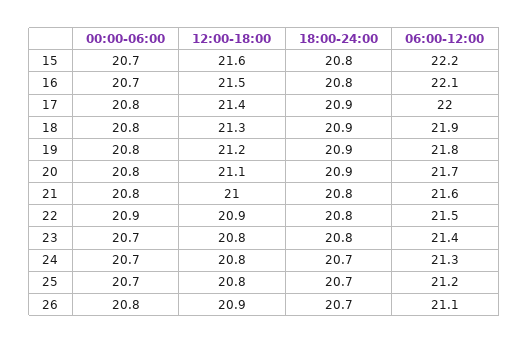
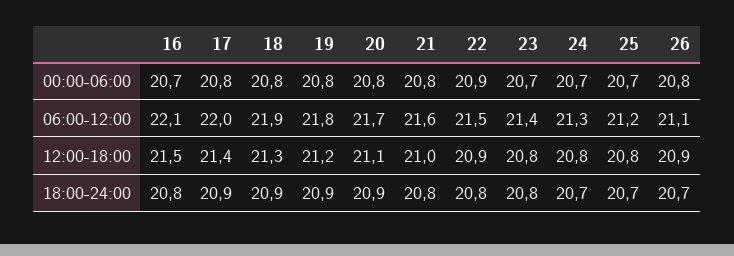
  {
    "00:00-06:00": {
-     "15": 20.7,
      "16": 20.7,
      "17": 20.8,
      "18": 20.8,
      "19": 20.8,
      "20": 20.8,
      "21": 20.8,
      "22": 20.9,
      "23": 20.7,
      "24": 20.7,
      "25": 20.7,
      "26": 20.8
    },
    "12:00-18:00": {
-     "15": 21.6,
      "16": 21.5,
      "17": 21.4,
      "18": 21.3,
      "19": 21.2,
      "20": 21.1,
      "21": 21,
      "22": 20.9,
      "23": 20.8,
      "24": 20.8,
      "25": 20.8,
      "26": 20.9
    },
    "18:00-24:00": {
-     "15": 20.8,
      "16": 20.8,
      "17": 20.9,
      "18": 20.9,
      "19": 20.9,
      "20": 20.9,
      "21": 20.8,
      "22": 20.8,
      "23": 20.8,
      "24": 20.7,
      "25": 20.7,
      "26": 20.7
    },
    "06:00-12:00": {
-     "15": 22.2,
      "16": 22.1,
      "17": 22,
      "18": 21.9,
      "19": 21.8,
      "20": 21.7,
      "21": 21.6,
      "22": 21.5,
      "23": 21.4,
      "24": 21.3,
      "25": 21.2,
      "26": 21.1
    }
  }

